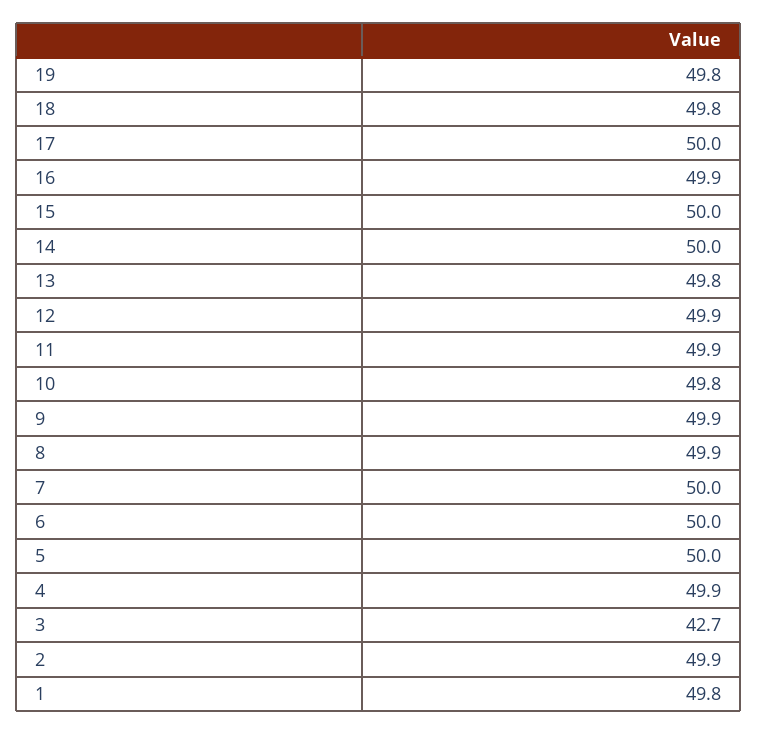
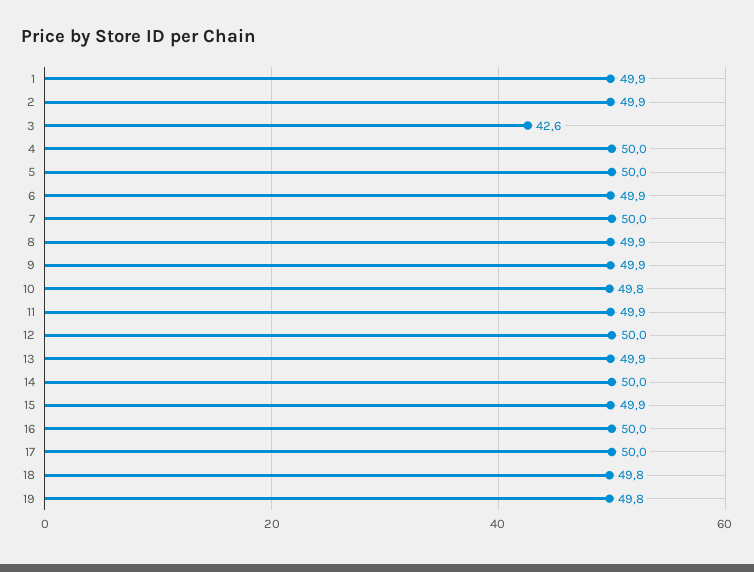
  {
    "19": 49.8,
    "18": 49.8,
    "17": 50,
-   "16": 49.9,
+   "16": 50,
-   "15": 50,
+   "15": 49.9,
    "14": 50,
-   "13": 49.8,
+   "13": 49.9,
-   "12": 49.9,
+   "12": 50,
    "11": 49.9,
    "10": 49.8,
    "9": 49.9,
    "8": 49.9,
    "7": 50,
-   "6": 50,
+   "6": 49.9,
    "5": 50,
-   "4": 49.9,
+   "4": 50,
-   "3": 42.7,
+   "3": 42.6,
    "2": 49.9,
-   "1": 49.8
+   "1": 49.9
  }

